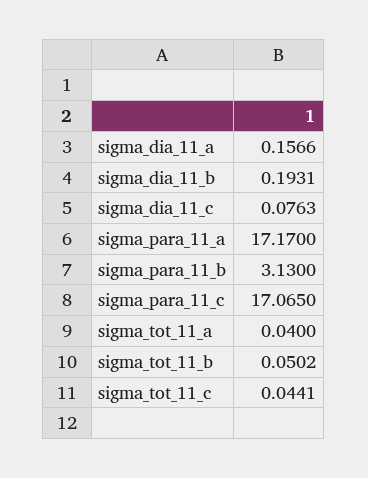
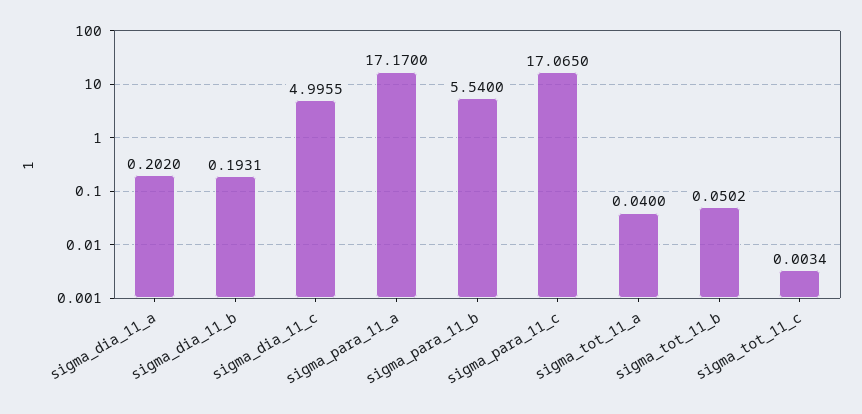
  {
-   "sigma_dia_11_a": 0.1566,
+   "sigma_dia_11_a": 0.202,
    "sigma_dia_11_b": 0.1931,
-   "sigma_dia_11_c": 0.0763,
+   "sigma_dia_11_c": 4.9955,
    "sigma_para_11_a": 17.17,
-   "sigma_para_11_b": 3.13,
+   "sigma_para_11_b": 5.54,
    "sigma_para_11_c": 17.065,
    "sigma_tot_11_a": 0.04,
    "sigma_tot_11_b": 0.0502,
-   "sigma_tot_11_c": 0.0441
+   "sigma_tot_11_c": 0.0034
  }

